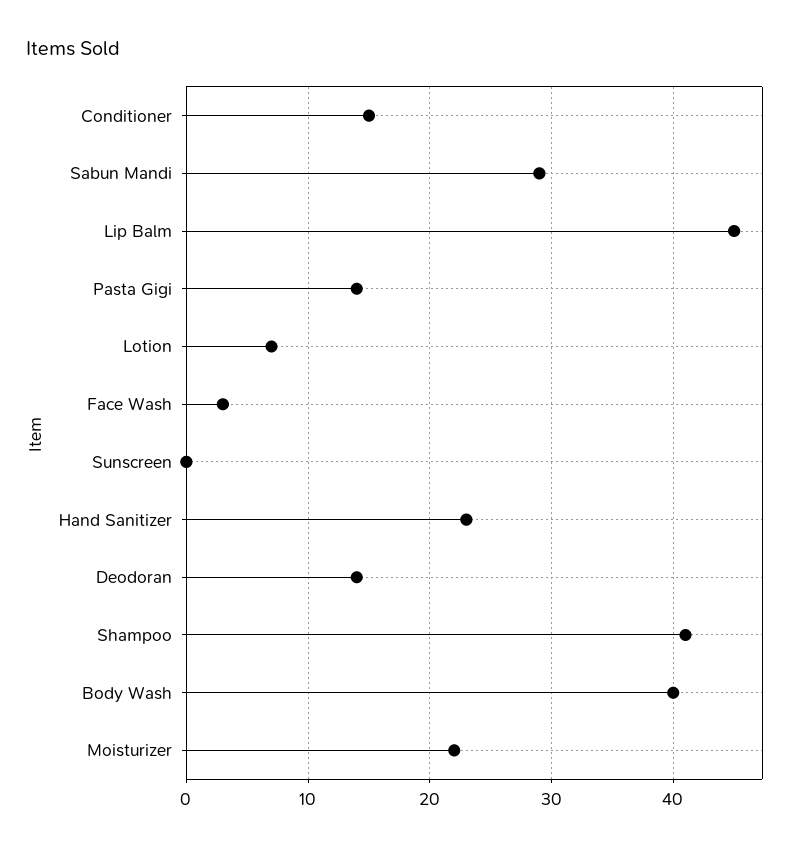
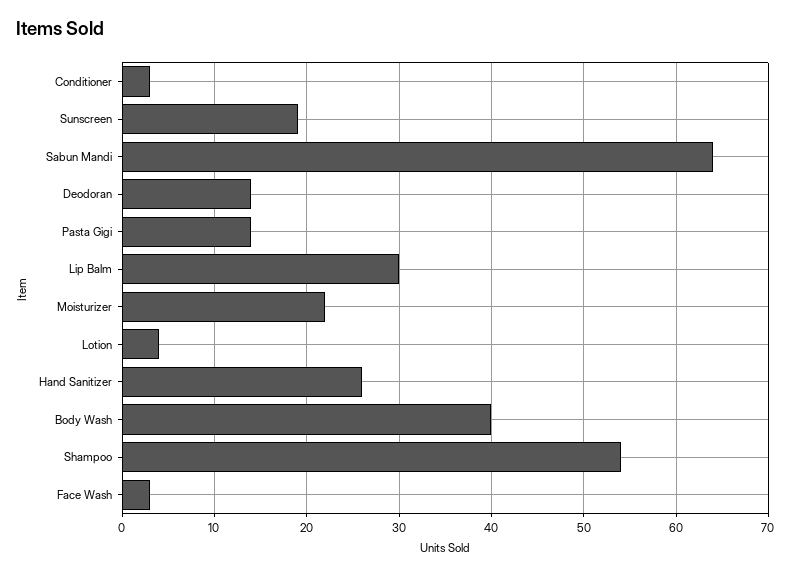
  {
-   "Conditioner": 15,
+   "Conditioner": 3,
-   "Sabun Mandi": 29,
+   "Sabun Mandi": 64,
-   "Lip Balm": 45,
+   "Lip Balm": 30,
    "Pasta Gigi": 14,
-   "Lotion": 7,
+   "Lotion": 4,
    "Face Wash": 3,
-   "Sunscreen": 0,
+   "Sunscreen": 19,
-   "Hand Sanitizer": 23,
+   "Hand Sanitizer": 26,
    "Deodoran": 14,
-   "Shampoo": 41,
+   "Shampoo": 54,
    "Body Wash": 40,
    "Moisturizer": 22
  }

